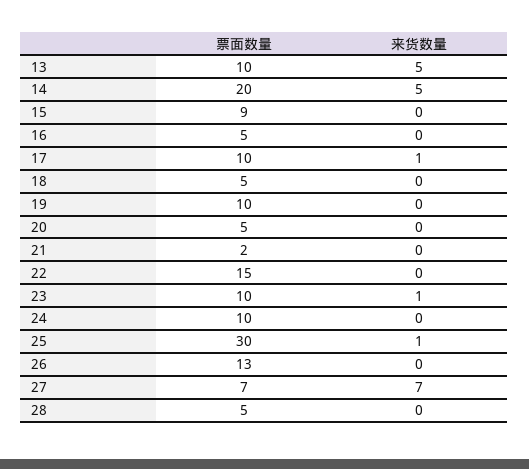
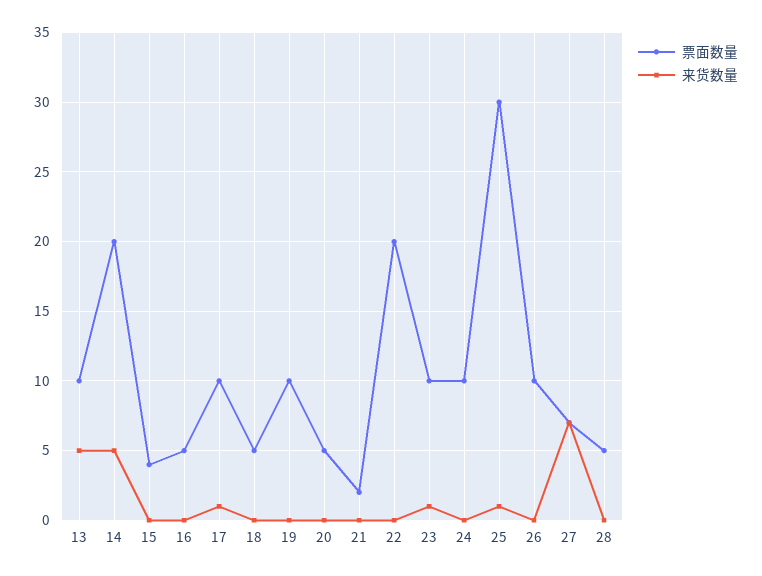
  {
    "票面数量": {
      "13": 10,
      "14": 20,
-     "15": 9,
+     "15": 4,
      "16": 5,
      "17": 10,
      "18": 5,
      "19": 10,
      "20": 5,
      "21": 2,
-     "22": 15,
+     "22": 20,
      "23": 10,
      "24": 10,
      "25": 30,
-     "26": 13,
+     "26": 10,
      "27": 7,
      "28": 5
    },
    "来货数量": {
      "13": 5,
      "14": 5,
      "15": 0,
      "16": 0,
      "17": 1,
      "18": 0,
      "19": 0,
      "20": 0,
      "21": 0,
      "22": 0,
      "23": 1,
      "24": 0,
      "25": 1,
      "26": 0,
      "27": 7,
      "28": 0
    }
  }

